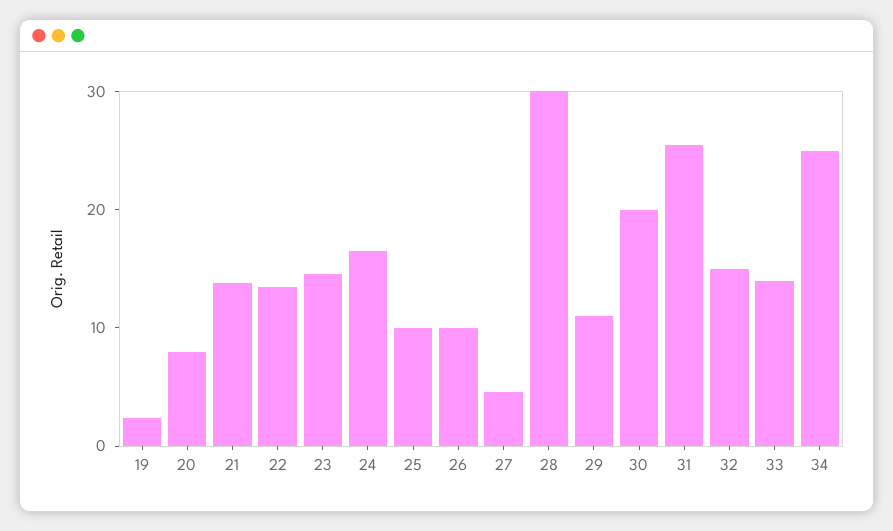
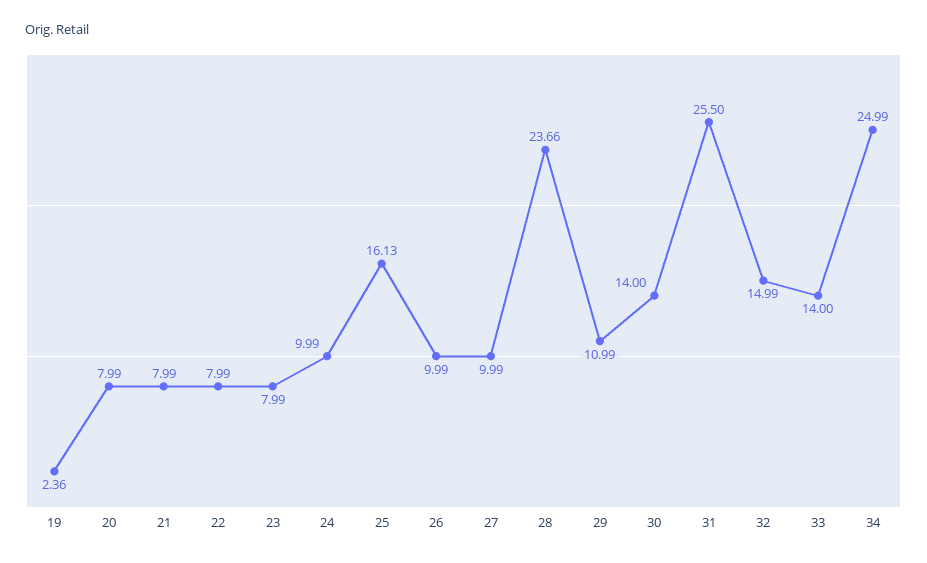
  {
    "19": 2.36,
    "20": 7.99,
-   "21": 14,
+   "21": 7.99,
-   "22": 14,
+   "22": 7.99,
-   "23": 14,
+   "23": 7.99,
-   "24": 16,
+   "24": 9.99,
-   "25": 10,
+   "25": 16.13,
    "26": 9.99,
-   "27": 4,
+   "27": 9.99,
-   "28": 30,
+   "28": 23.66,
    "29": 10.99,
-   "30": 20,
+   "30": 14,
    "31": 25.5,
    "32": 14.99,
    "33": 14,
    "34": 24.99
  }

